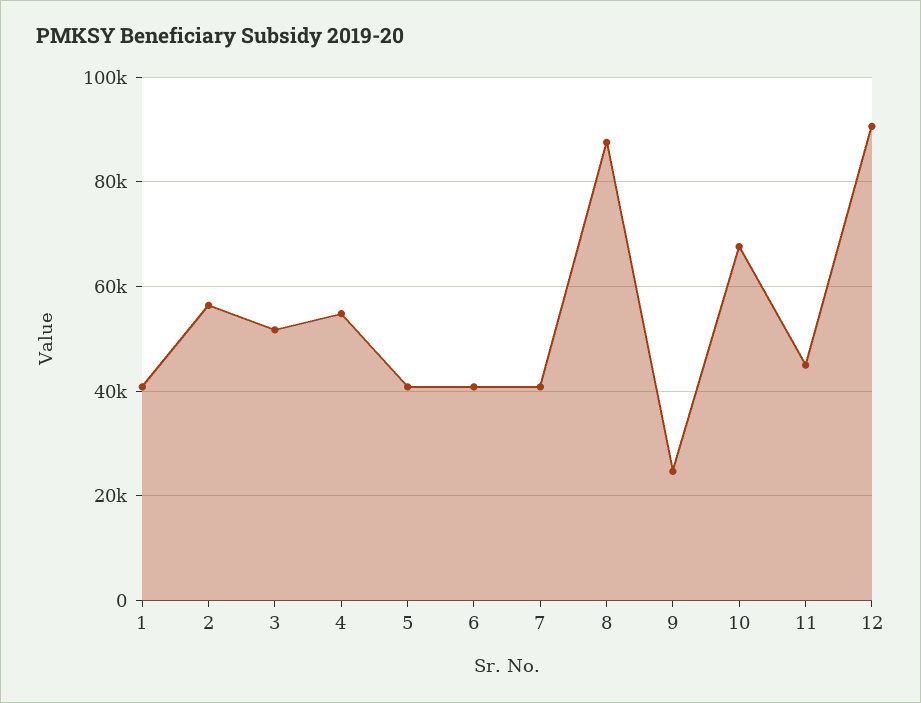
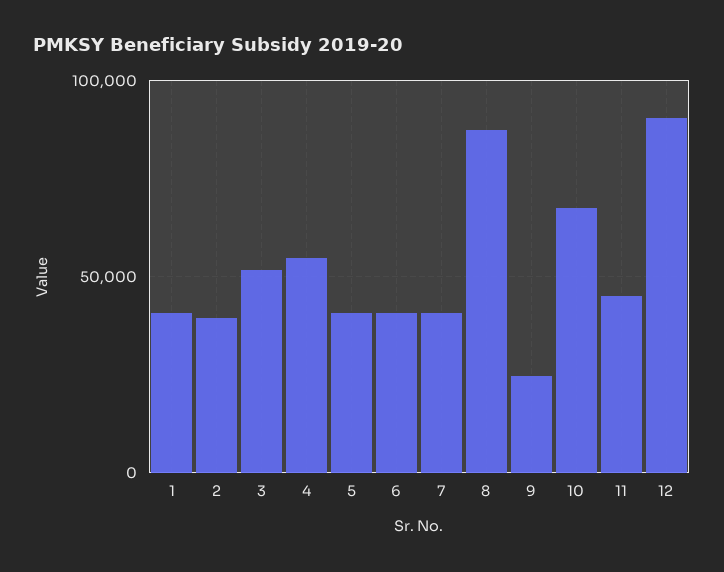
  {
    "1": 40000,
-   "2": 56000,
+   "2": 40000,
    "3": 52000,
    "4": 54000,
    "5": 40000,
    "6": 40000,
    "7": 40000,
    "8": 88000,
    "9": 24000,
    "10": 68000,
    "11": 44000,
    "12": 90000
  }

